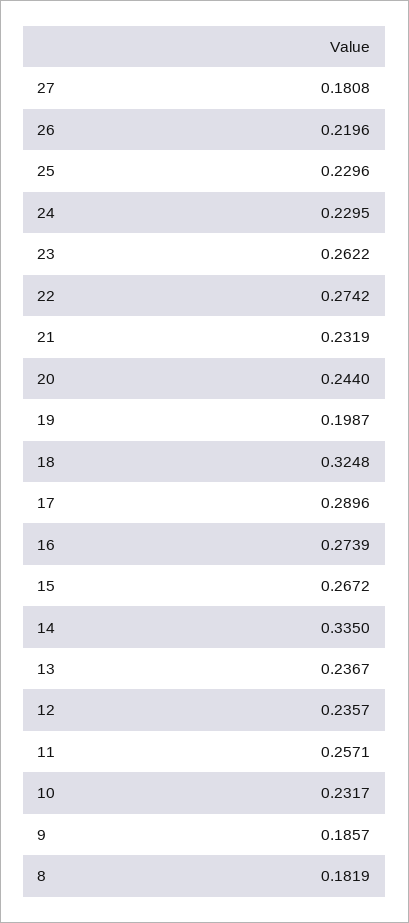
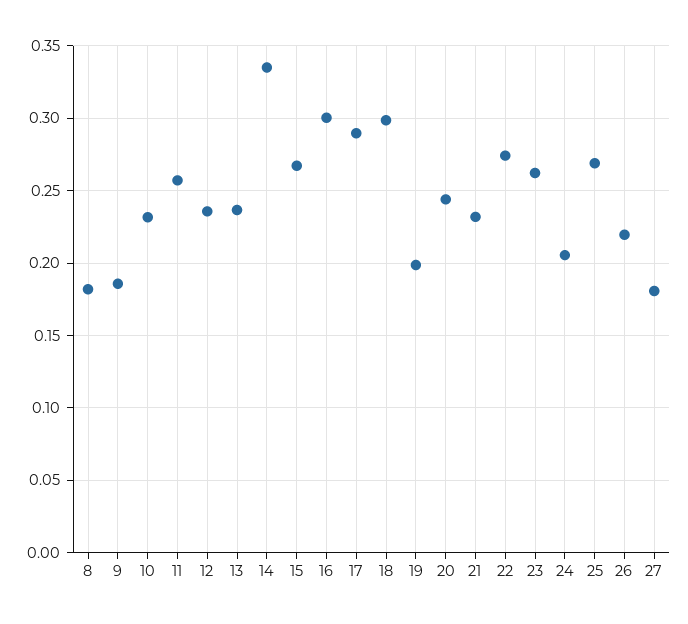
  {
    "27": 0.1808,
    "26": 0.2196,
-   "25": 0.2296,
+   "25": 0.27,
-   "24": 0.2295,
+   "24": 0.205,
    "23": 0.2622,
    "22": 0.2742,
    "21": 0.2319,
    "20": 0.244,
    "19": 0.1987,
-   "18": 0.3248,
+   "18": 0.3,
    "17": 0.2896,
-   "16": 0.2739,
+   "16": 0.3,
    "15": 0.2672,
    "14": 0.335,
    "13": 0.2367,
    "12": 0.2357,
    "11": 0.2571,
    "10": 0.2317,
    "9": 0.1857,
    "8": 0.1819
  }

